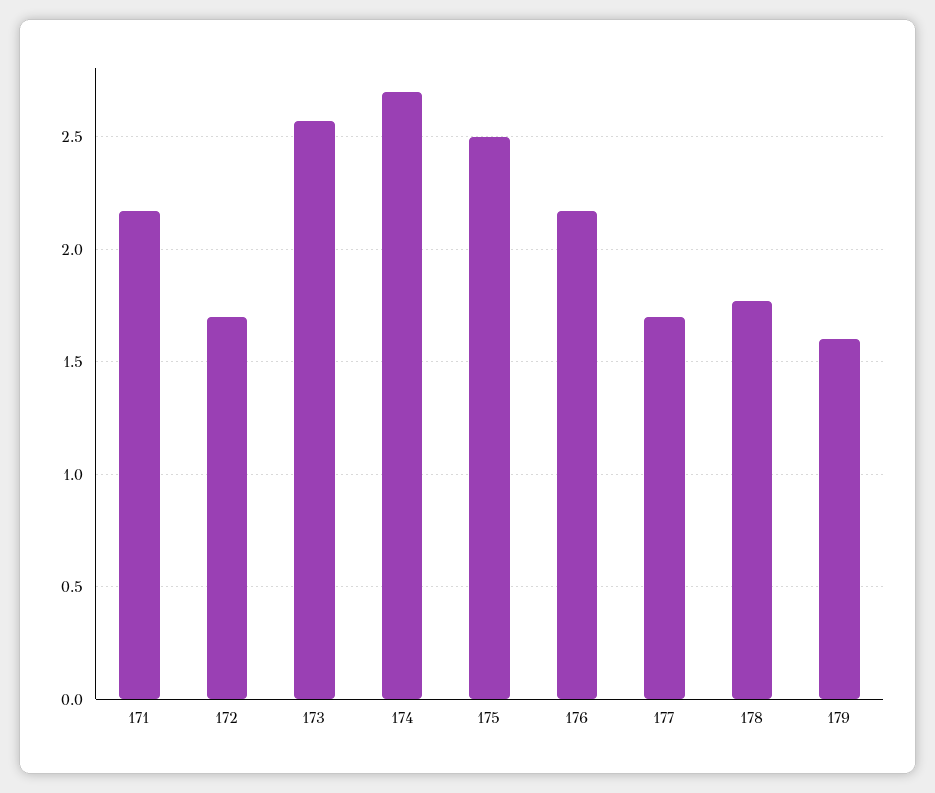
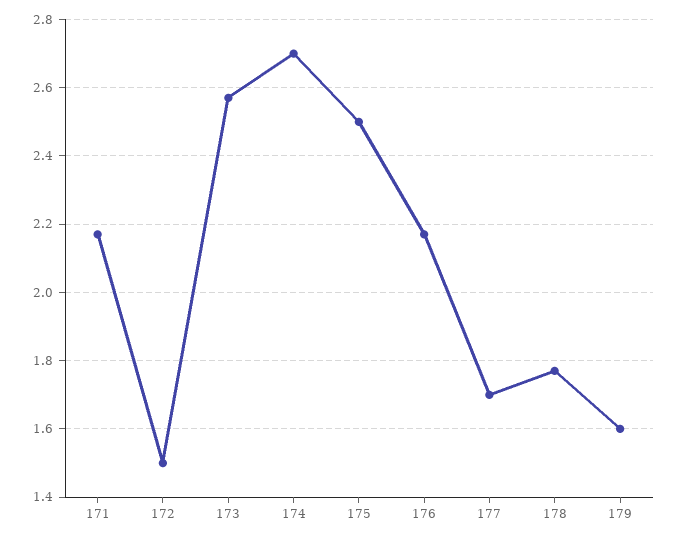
  {
    "171": 2.15,
-   "172": 1.7,
+   "172": 1.5,
    "173": 2.55,
    "174": 2.7,
    "175": 2.5,
    "176": 2.15,
    "177": 1.7,
    "178": 1.75,
    "179": 1.6
  }

